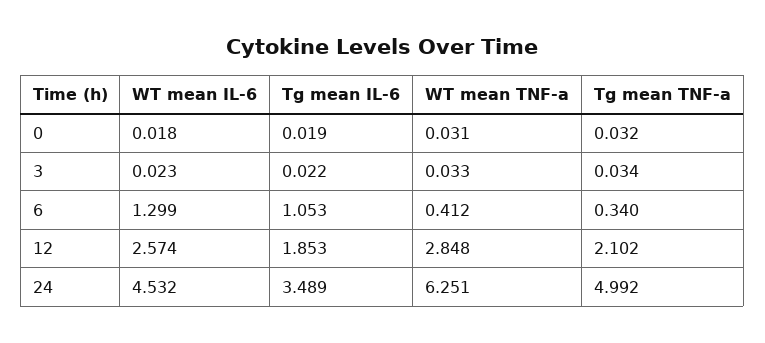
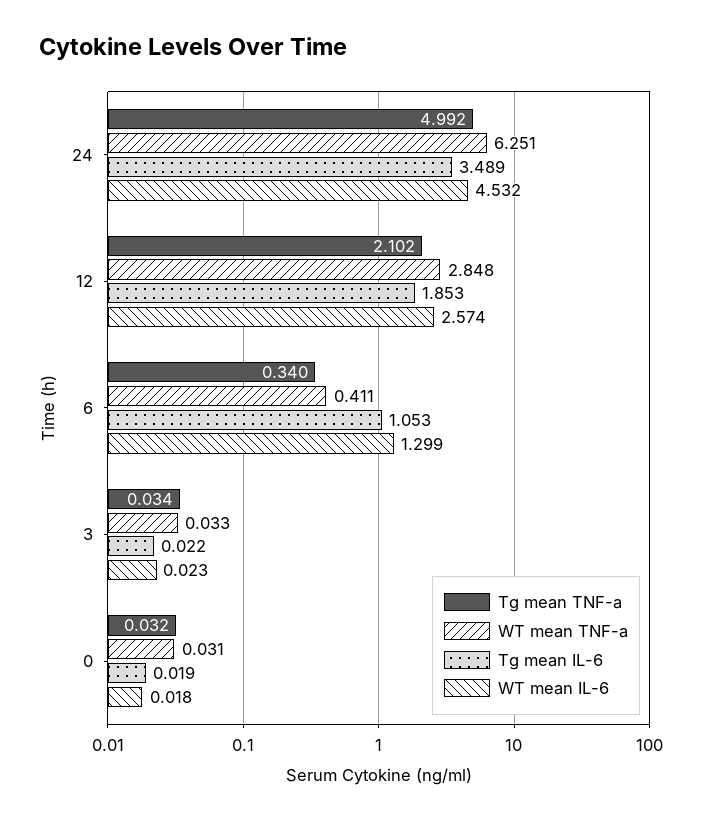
  {
    "WT mean IL-6": {
      "0": 0.018,
      "3": 0.023,
      "6": 1.299,
      "12": 2.574,
      "24": 4.532
    },
    "Tg mean IL-6": {
      "0": 0.019,
      "3": 0.022,
      "6": 1.053,
      "12": 1.853,
      "24": 3.489
    },
    "WT mean TNF-a": {
      "0": 0.031,
      "3": 0.033,
-     "6": 0.412,
+     "6": 0.411,
      "12": 2.848,
      "24": 6.251
    },
    "Tg mean TNF-a": {
      "0": 0.032,
      "3": 0.034,
      "6": 0.34,
      "12": 2.102,
      "24": 4.992
    }
  }

